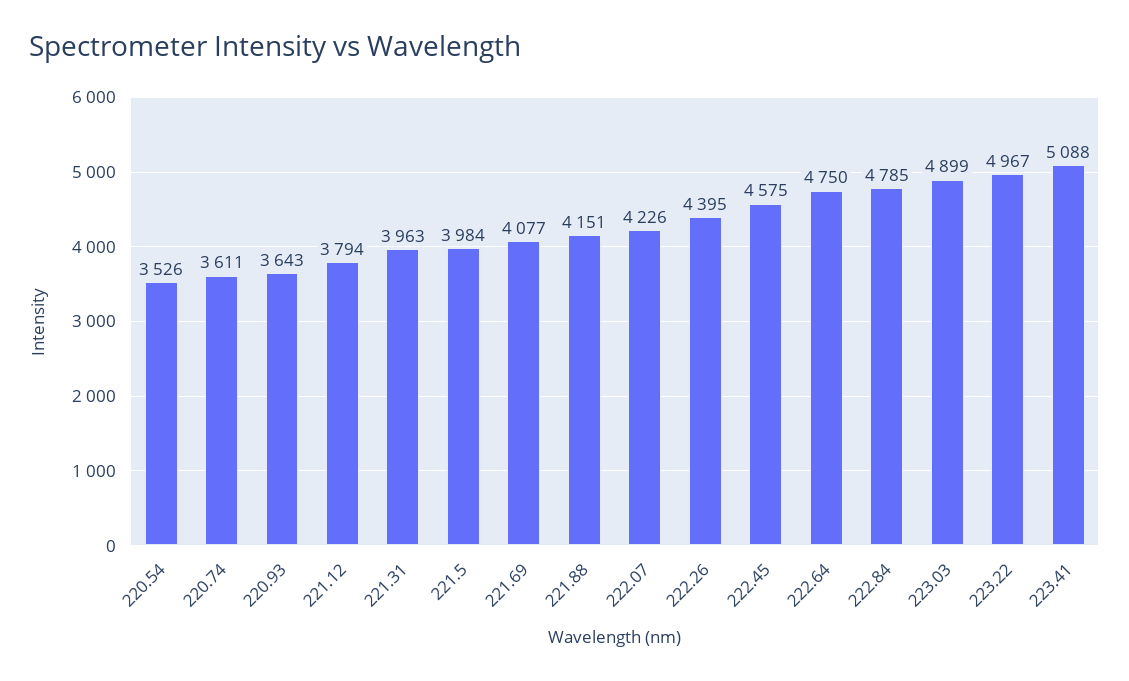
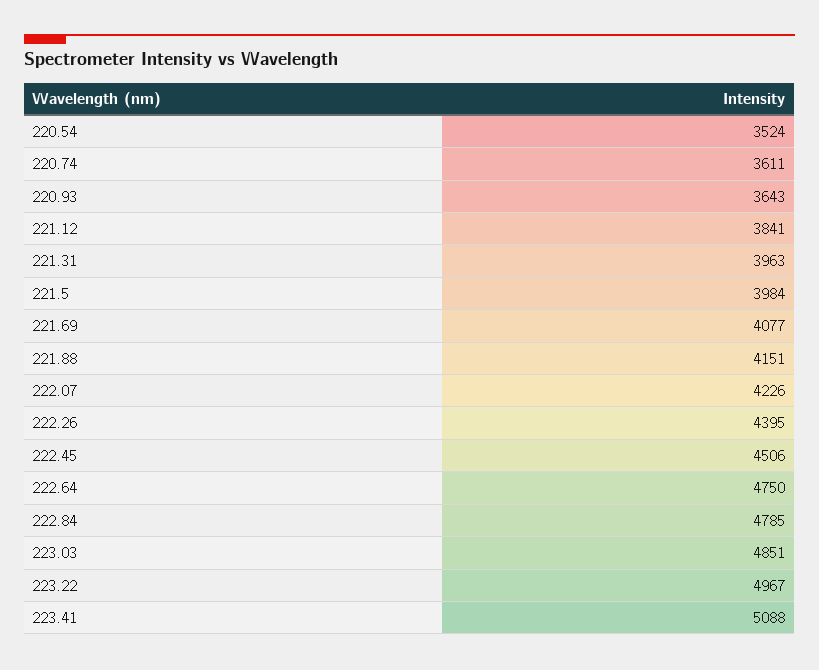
  {
-   "220.54": 3526,
+   "220.54": 3524,
    "220.74": 3611,
    "220.93": 3643,
-   "221.12": 3794,
+   "221.12": 3841,
    "221.31": 3963,
    "221.5": 3984,
    "221.69": 4077,
    "221.88": 4151,
    "222.07": 4226,
    "222.26": 4395,
-   "222.45": 4575,
+   "222.45": 4506,
    "222.64": 4750,
    "222.84": 4785,
-   "223.03": 4899,
+   "223.03": 4851,
    "223.22": 4967,
    "223.41": 5088
  }

